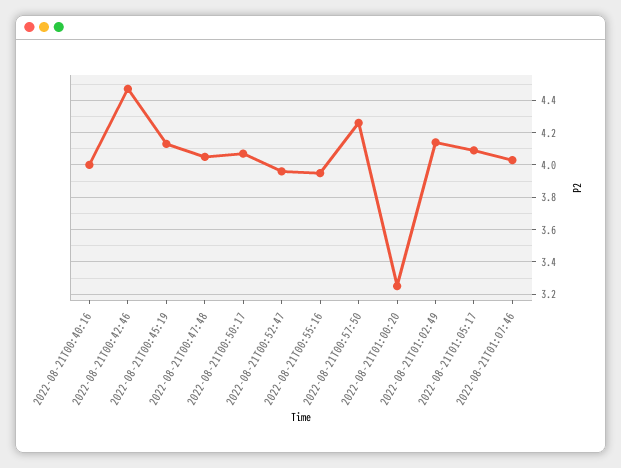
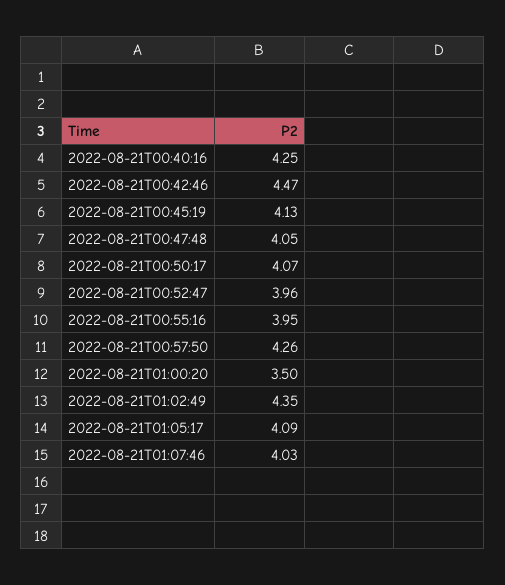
  {
-   "2022-08-21T00:40:16": 4,
+   "2022-08-21T00:40:16": 4.25,
    "2022-08-21T00:42:46": 4.47,
    "2022-08-21T00:45:19": 4.13,
    "2022-08-21T00:47:48": 4.05,
    "2022-08-21T00:50:17": 4.07,
    "2022-08-21T00:52:47": 3.96,
    "2022-08-21T00:55:16": 3.95,
    "2022-08-21T00:57:50": 4.26,
-   "2022-08-21T01:00:20": 3.25,
+   "2022-08-21T01:00:20": 3.5,
-   "2022-08-21T01:02:49": 4.15,
+   "2022-08-21T01:02:49": 4.35,
    "2022-08-21T01:05:17": 4.09,
    "2022-08-21T01:07:46": 4.03
  }

